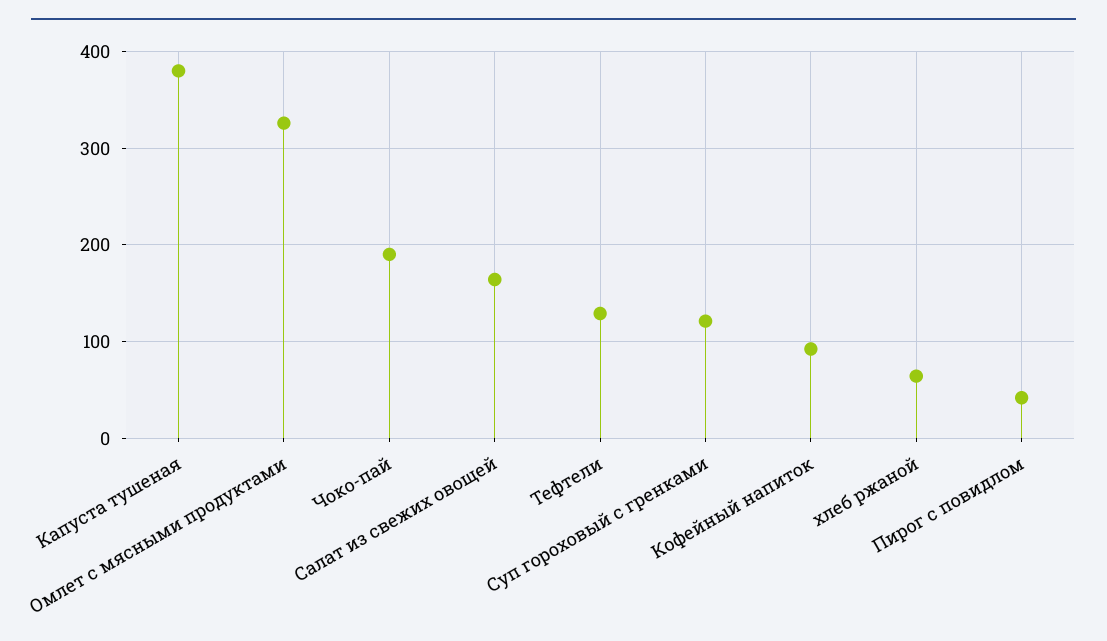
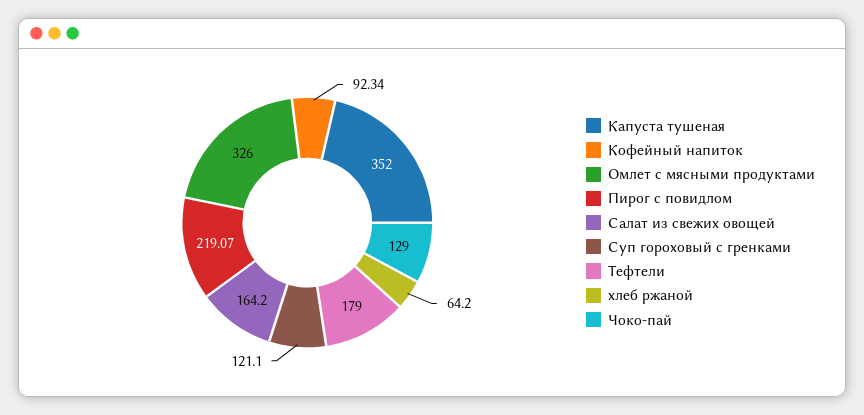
  {
-   "Капуста тушеная": 380,
+   "Капуста тушеная": 352,
    "Омлет с мясными продуктами": 326,
-   "Чоко-пай": 190,
+   "Чоко-пай": 129,
    "Салат из свежих овощей": 164.2,
-   "Тефтели": 130,
+   "Тефтели": 179,
    "Суп гороховый с гренками": 121.1,
    "Кофейный напиток": 92.34,
    "хлеб ржаной": 64.2,
-   "Пирог с повидлом": 40
+   "Пирог с повидлом": 219.07
  }

